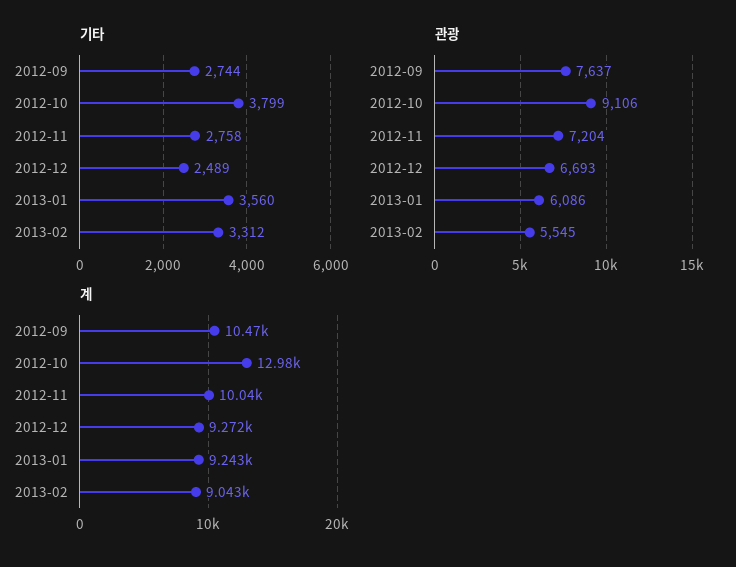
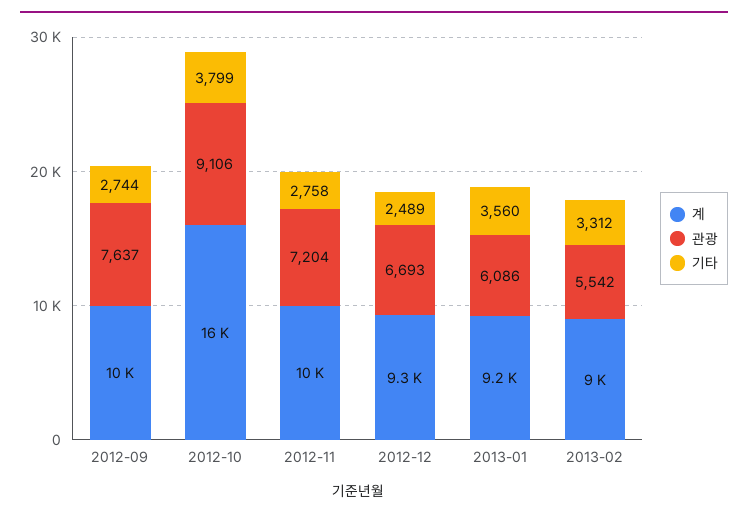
  {
    "기타": {
      "2012-09": 2744,
      "2012-10": 3799,
      "2012-11": 2758,
      "2012-12": 2489,
      "2013-01": 3560,
      "2013-02": 3312
    },
    "관광": {
      "2012-09": 7637,
      "2012-10": 9106,
      "2012-11": 7204,
      "2012-12": 6693,
      "2013-01": 6086,
-     "2013-02": 5545
+     "2013-02": 5542
    },
    "계": {
      "2012-09": 10470,
-     "2012-10": 12980,
+     "2012-10": 16000,
      "2012-11": 10040,
      "2012-12": 9272,
      "2013-01": 9243,
      "2013-02": 9043
    }
  }

